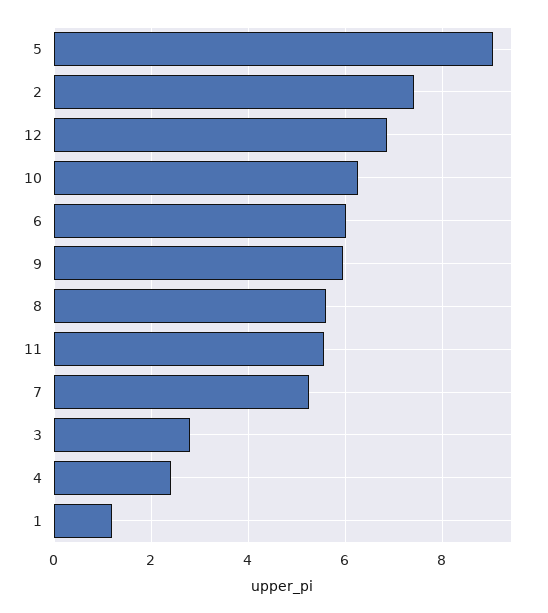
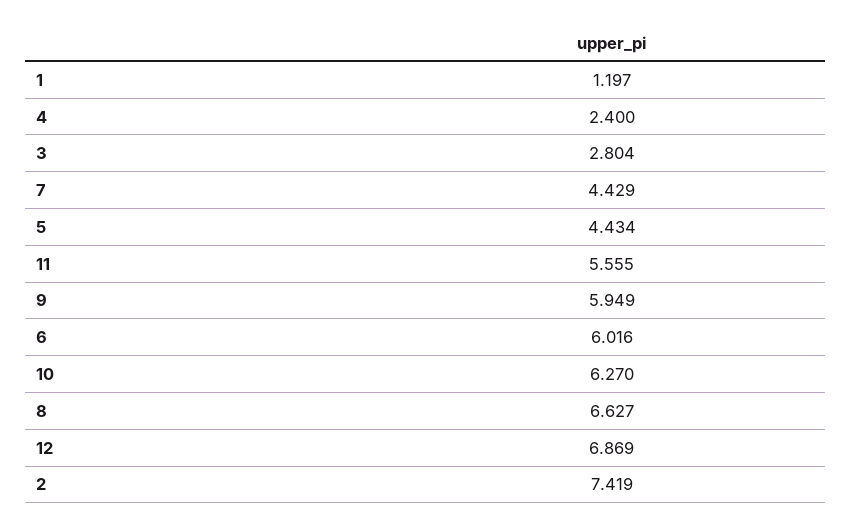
  {
-   "5": 9,
+   "5": 4.434,
    "2": 7.419,
    "12": 6.869,
    "10": 6.27,
    "6": 6.016,
    "9": 5.949,
-   "8": 5.6,
+   "8": 6.627,
    "11": 5.555,
-   "7": 5.2,
+   "7": 4.429,
    "3": 2.804,
    "4": 2.4,
    "1": 1.197
  }

